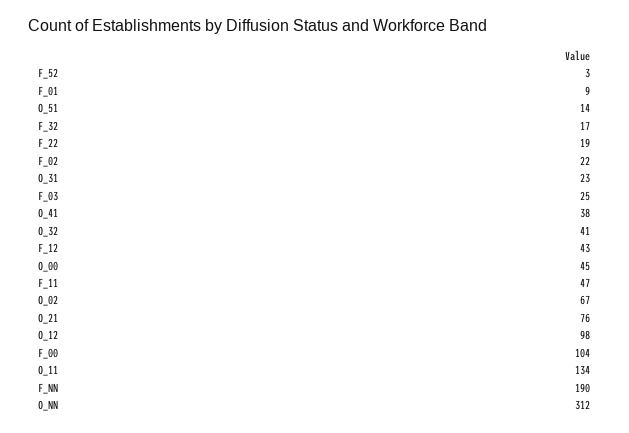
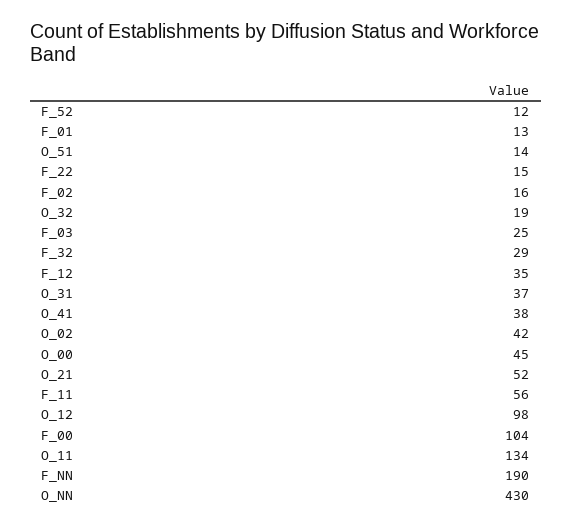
  {
-   "F_52": 3,
+   "F_52": 12,
-   "F_01": 9,
+   "F_01": 13,
    "O_51": 14,
-   "F_32": 17,
+   "F_32": 29,
-   "F_22": 19,
+   "F_22": 15,
-   "F_02": 22,
+   "F_02": 16,
-   "O_31": 23,
+   "O_31": 37,
    "F_03": 25,
    "O_41": 38,
-   "O_32": 41,
+   "O_32": 19,
-   "F_12": 43,
+   "F_12": 35,
    "O_00": 45,
-   "F_11": 47,
+   "F_11": 56,
-   "O_02": 67,
+   "O_02": 42,
-   "O_21": 76,
+   "O_21": 52,
    "O_12": 98,
    "F_00": 104,
    "O_11": 134,
    "F_NN": 190,
-   "O_NN": 312
+   "O_NN": 430
  }

